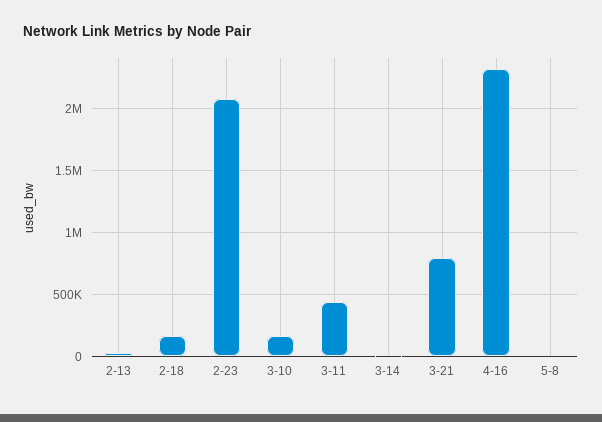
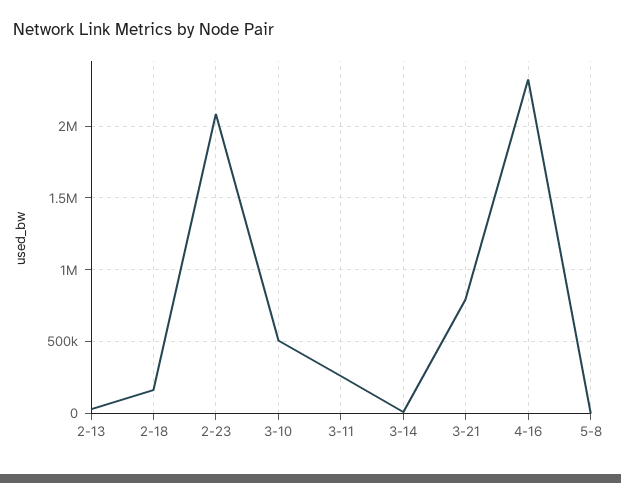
  {
    "2-13": 50000,
    "2-18": 150000,
    "2-23": 2100000,
-   "3-10": 150000,
+   "3-10": 500000,
-   "3-11": 450000,
+   "3-11": 250000,
    "3-14": 0,
    "3-21": 800000,
    "4-16": 2300000,
    "5-8": 0
  }

